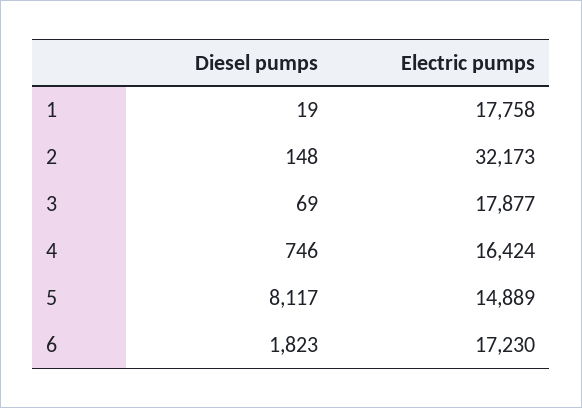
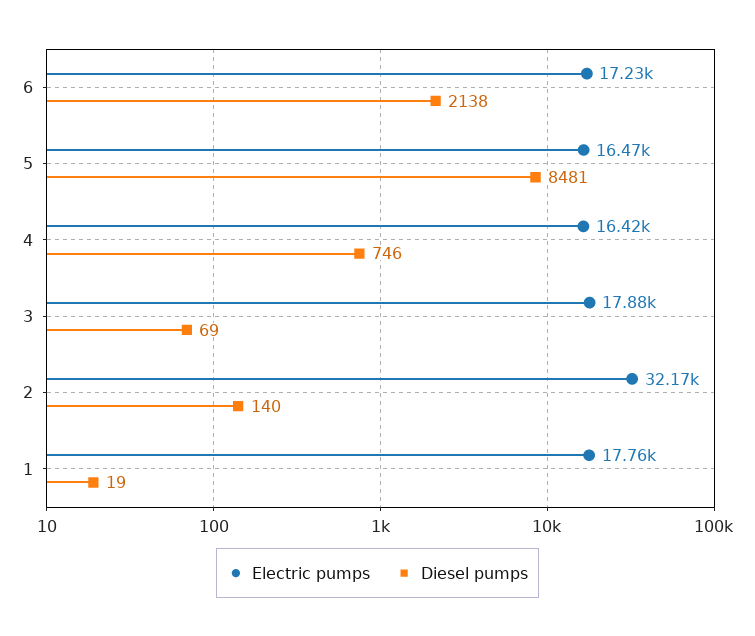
  {
    "Diesel pumps": {
      "1": 19,
-     "2": 148,
+     "2": 140,
      "3": 69,
      "4": 746,
-     "5": 8117,
+     "5": 8481,
-     "6": 1823
+     "6": 2138
    },
    "Electric pumps": {
      "1": 17758,
      "2": 32173,
      "3": 17877,
      "4": 16424,
-     "5": 14889,
+     "5": 16470,
      "6": 17230
    }
  }

